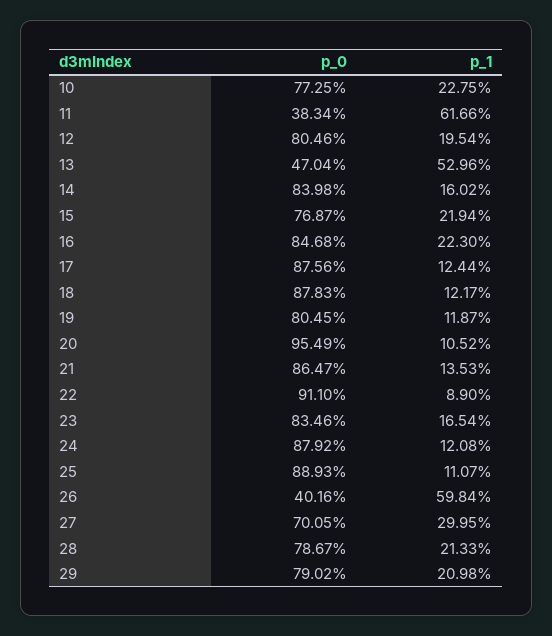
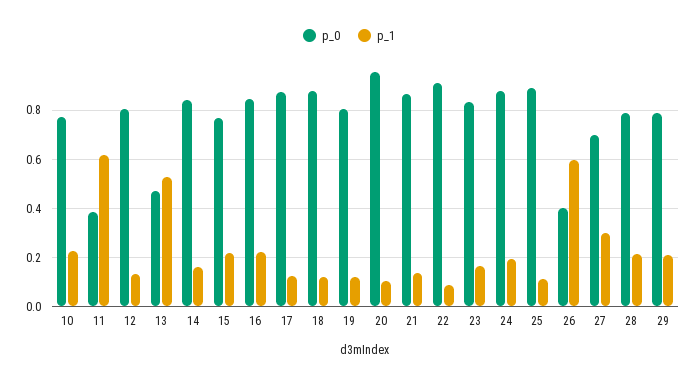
  {
    "p_0": {
      "10": 0.7725,
      "11": 0.3834,
      "12": 0.8046,
      "13": 0.4704,
      "14": 0.8398,
      "15": 0.7687,
      "16": 0.8468,
      "17": 0.8756,
      "18": 0.8783,
      "19": 0.8045,
      "20": 0.9549,
      "21": 0.8647,
      "22": 0.911,
      "23": 0.8346,
      "24": 0.8792,
      "25": 0.8893,
      "26": 0.4016,
      "27": 0.7005,
      "28": 0.7867,
      "29": 0.7902
    },
    "p_1": {
      "10": 0.2275,
      "11": 0.6166,
-     "12": 0.1954,
+     "12": 0.125,
      "13": 0.5296,
      "14": 0.1602,
      "15": 0.2194,
      "16": 0.223,
      "17": 0.1244,
      "18": 0.1217,
      "19": 0.1187,
      "20": 0.1052,
      "21": 0.1353,
      "22": 0.089,
      "23": 0.1654,
-     "24": 0.1208,
+     "24": 0.2,
      "25": 0.1107,
      "26": 0.5984,
      "27": 0.2995,
      "28": 0.2133,
      "29": 0.2098
    }
  }

